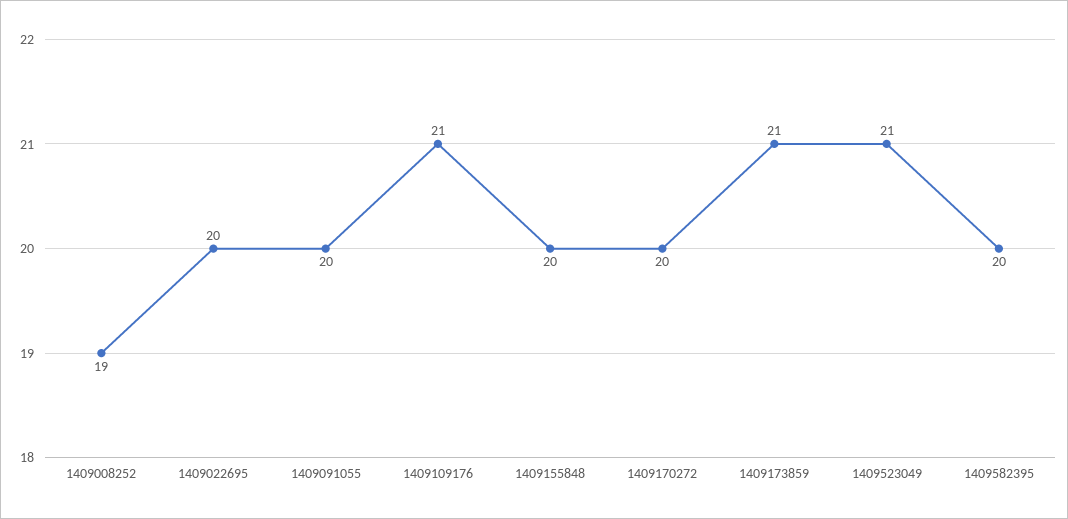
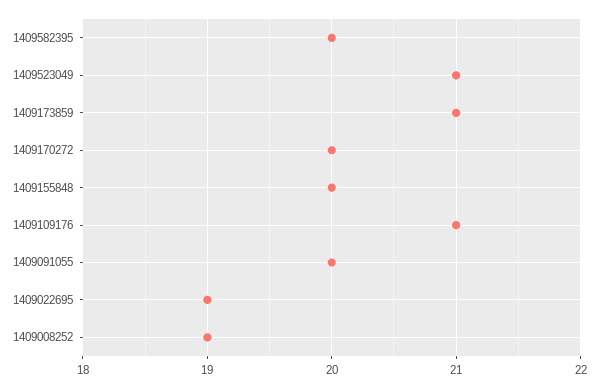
  {
    "1409008252": 19,
-   "1409022695": 20,
+   "1409022695": 19,
    "1409091055": 20,
    "1409109176": 21,
    "1409155848": 20,
    "1409170272": 20,
    "1409173859": 21,
    "1409523049": 21,
    "1409582395": 20
  }

